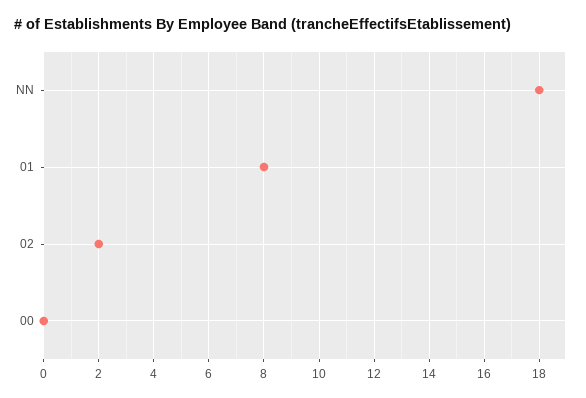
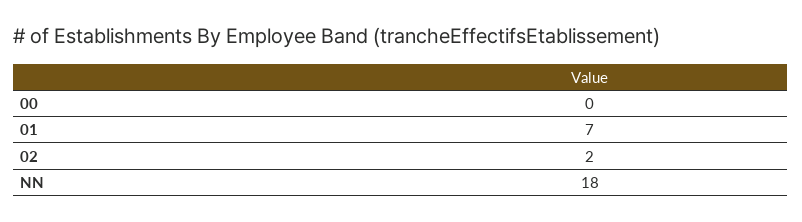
  {
    "NN": 18,
-   "01": 8,
+   "01": 7,
    "02": 2,
    "00": 0
  }

